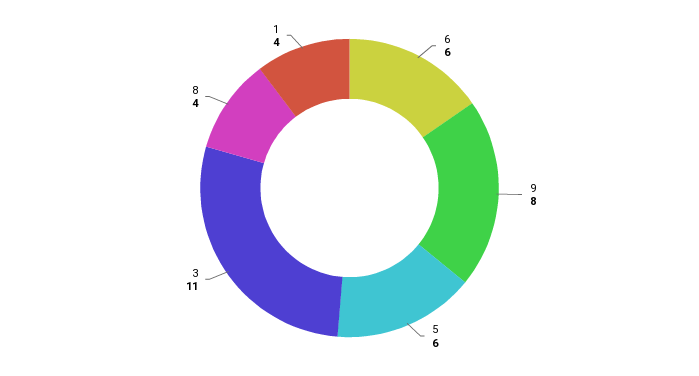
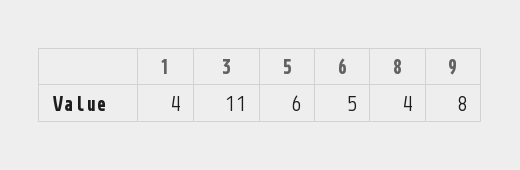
  {
-   "6": 6,
+   "6": 5,
    "9": 8,
    "5": 6,
    "3": 11,
    "8": 4,
    "1": 4
  }

